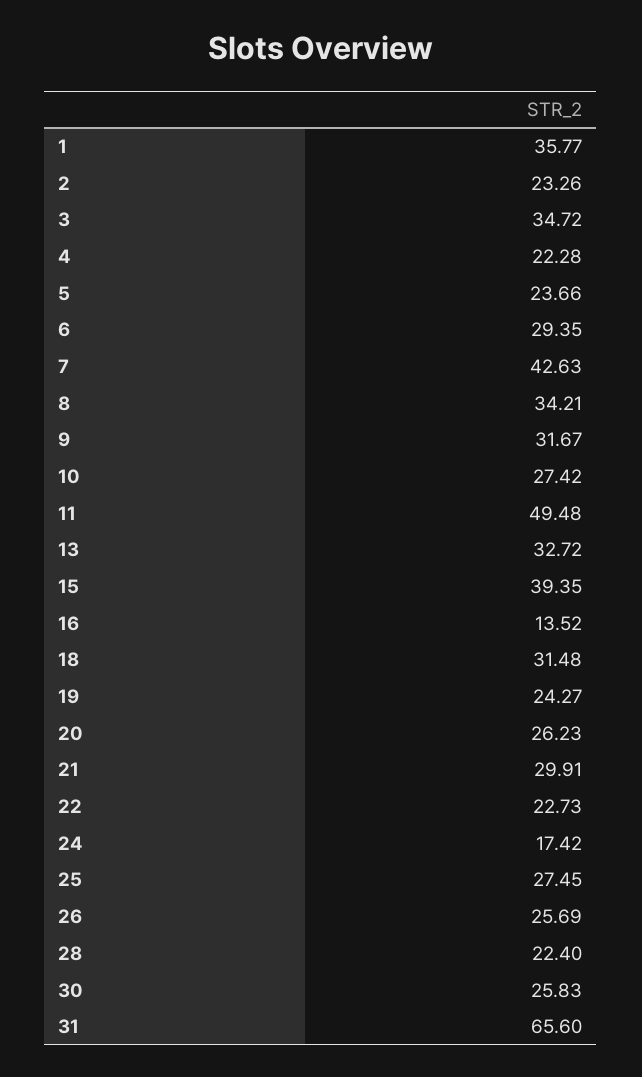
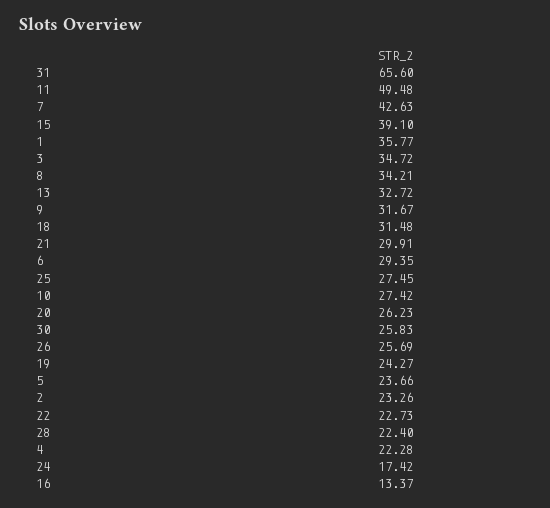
  {
    "1": 35.77,
    "2": 23.26,
    "3": 34.72,
    "4": 22.28,
    "5": 23.66,
    "6": 29.35,
    "7": 42.63,
    "8": 34.21,
    "9": 31.67,
    "10": 27.42,
    "11": 49.48,
    "13": 32.72,
-   "15": 39.35,
+   "15": 39.1,
-   "16": 13.52,
+   "16": 13.37,
    "18": 31.48,
    "19": 24.27,
    "20": 26.23,
    "21": 29.91,
    "22": 22.73,
    "24": 17.42,
    "25": 27.45,
    "26": 25.69,
    "28": 22.4,
    "30": 25.83,
    "31": 65.6
  }

